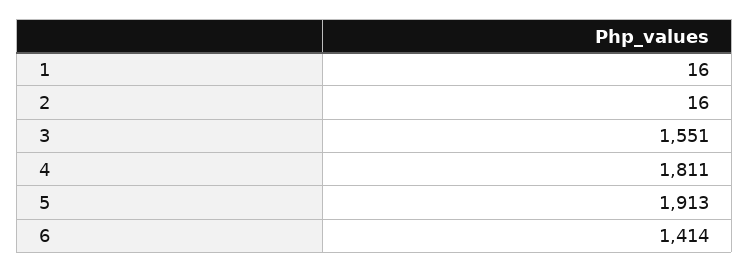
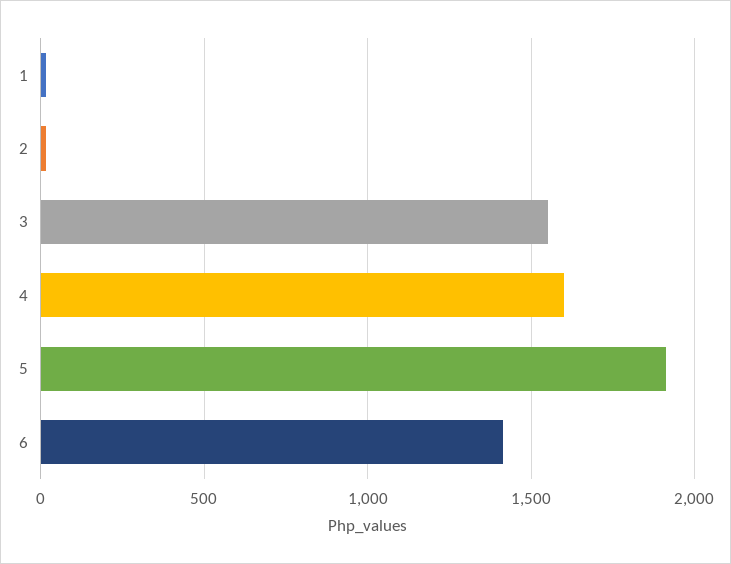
  {
    "1": 16,
    "2": 16,
    "3": 1551,
-   "4": 1811,
+   "4": 1600,
    "5": 1913,
    "6": 1414
  }

